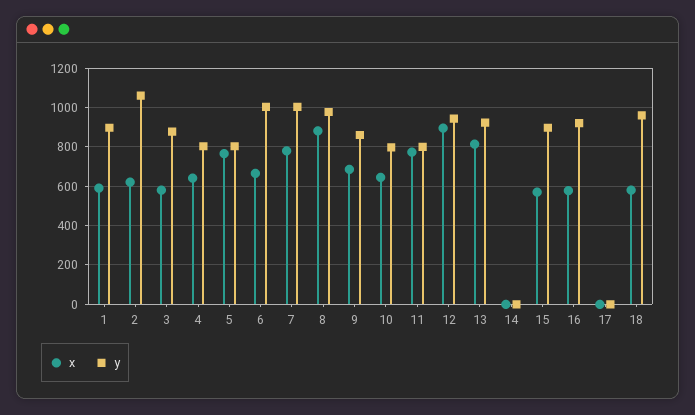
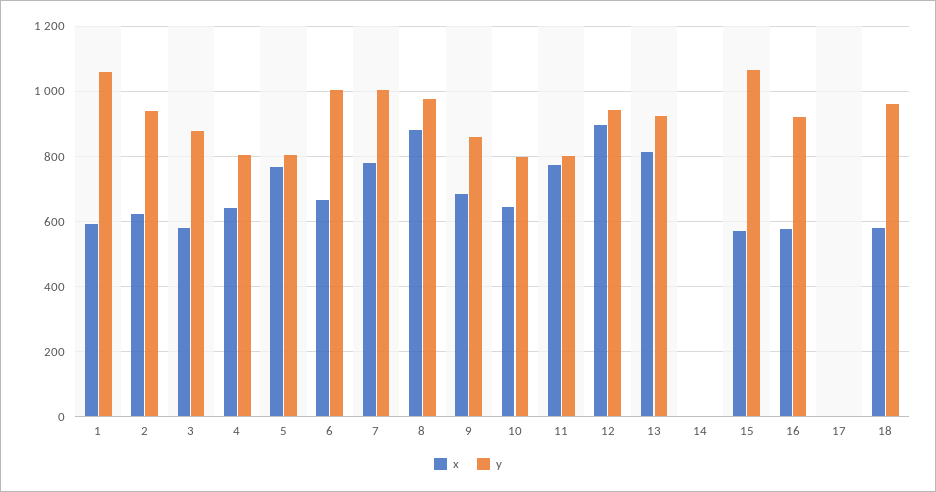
  {
    "x": {
      "1": 600,
      "2": 620,
      "3": 580,
      "4": 640,
      "5": 760,
      "6": 660,
      "7": 780,
      "8": 880,
      "9": 680,
      "10": 640,
      "11": 780,
      "12": 900,
      "13": 820,
      "14": 0,
      "15": 580,
      "16": 580,
      "17": 0,
      "18": 580
    },
    "y": {
-     "1": 900,
+     "1": 1060,
-     "2": 1050,
+     "2": 940,
      "3": 880,
      "4": 800,
      "5": 800,
      "6": 1000,
      "7": 1000,
      "8": 980,
      "9": 860,
      "10": 800,
      "11": 800,
      "12": 940,
      "13": 920,
      "14": 0,
-     "15": 900,
+     "15": 1060,
      "16": 920,
      "17": 0,
      "18": 960
    }
  }

